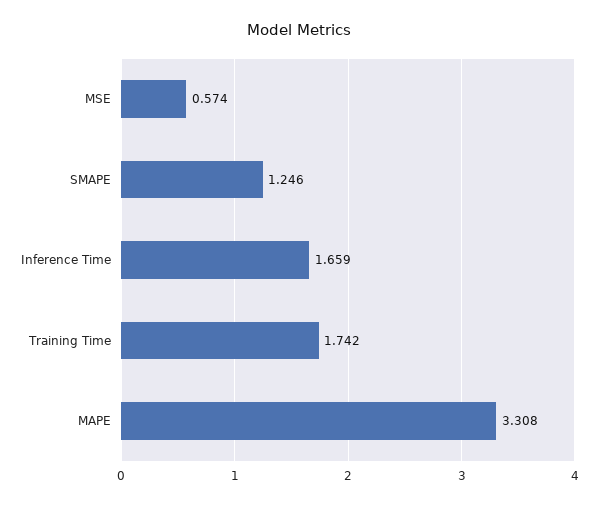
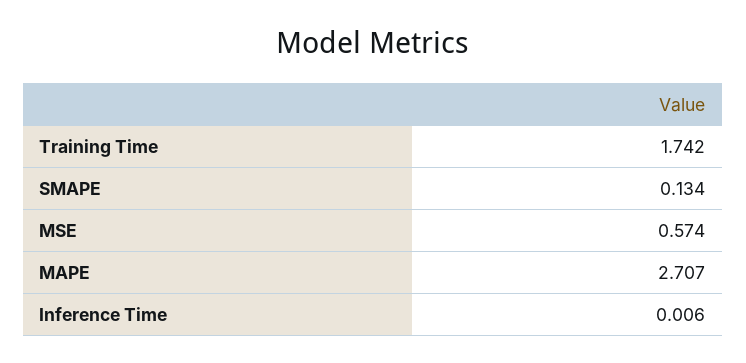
  {
    "MSE": 0.574,
-   "SMAPE": 1.246,
+   "SMAPE": 0.134,
-   "Inference Time": 1.659,
+   "Inference Time": 0.006,
    "Training Time": 1.742,
-   "MAPE": 3.308
+   "MAPE": 2.707
  }

